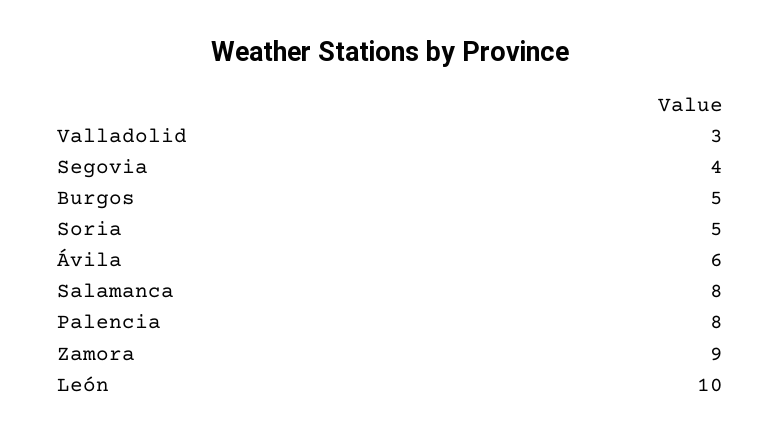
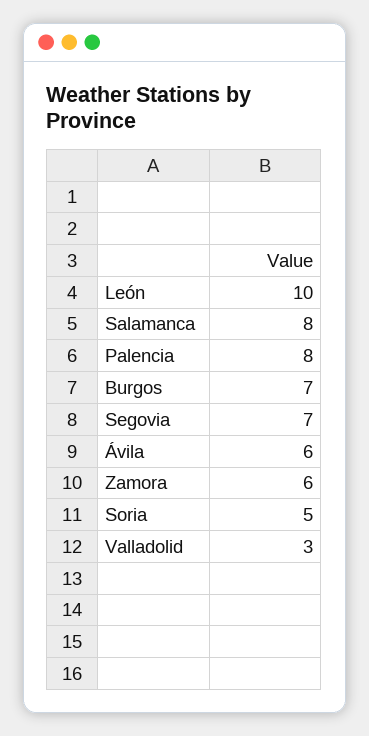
  {
    "Valladolid": 3,
-   "Segovia": 4,
+   "Segovia": 7,
-   "Burgos": 5,
+   "Burgos": 7,
    "Soria": 5,
    "Ávila": 6,
    "Salamanca": 8,
    "Palencia": 8,
-   "Zamora": 9,
+   "Zamora": 6,
    "León": 10
  }

